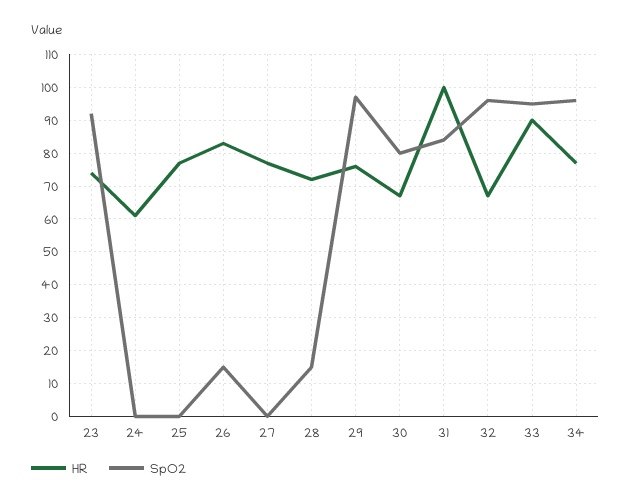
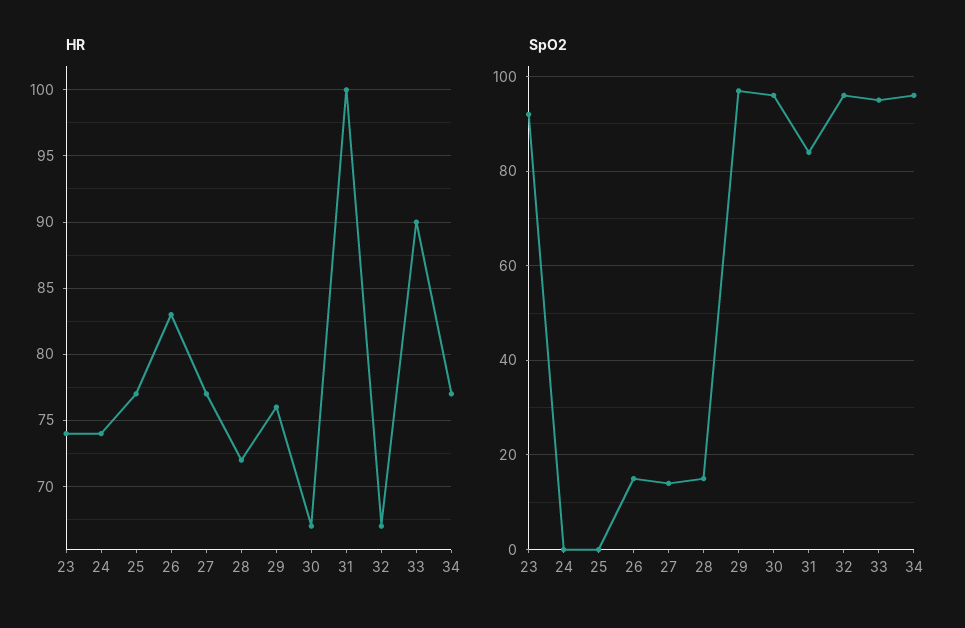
  {
    "HR": {
      "23": 74,
-     "24": 60,
+     "24": 74,
      "25": 77,
      "26": 83,
      "27": 77,
      "28": 72,
      "29": 76,
      "30": 67,
      "31": 100,
      "32": 67,
      "33": 90,
      "34": 77
    },
    "SpO2": {
      "23": 90,
      "24": 0,
      "25": 0,
      "26": 15,
-     "27": 0,
+     "27": 15,
      "28": 15,
      "29": 95,
-     "30": 80,
+     "30": 95,
      "31": 85,
      "32": 95,
      "33": 95,
      "34": 95
    }
  }

